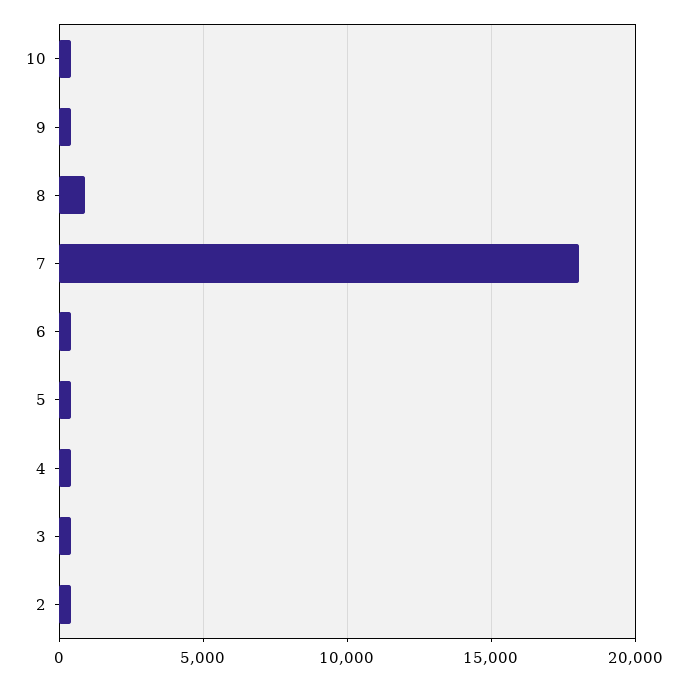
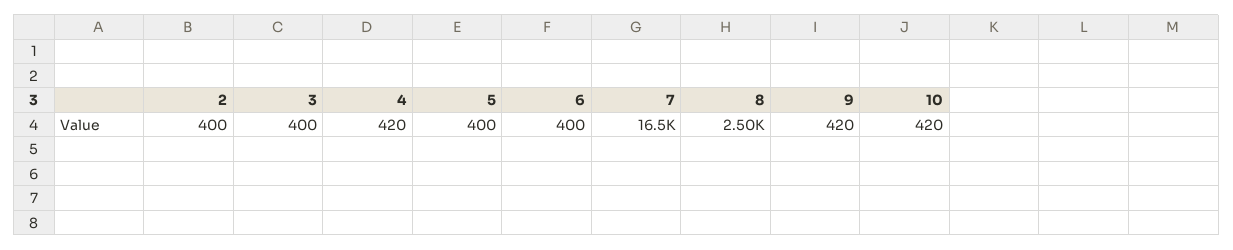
  {
    "10": 420,
    "9": 420,
-   "8": 1000,
+   "8": 2500,
-   "7": 18000,
+   "7": 16500,
    "6": 400,
    "5": 400,
    "4": 420,
    "3": 400,
    "2": 400
  }

